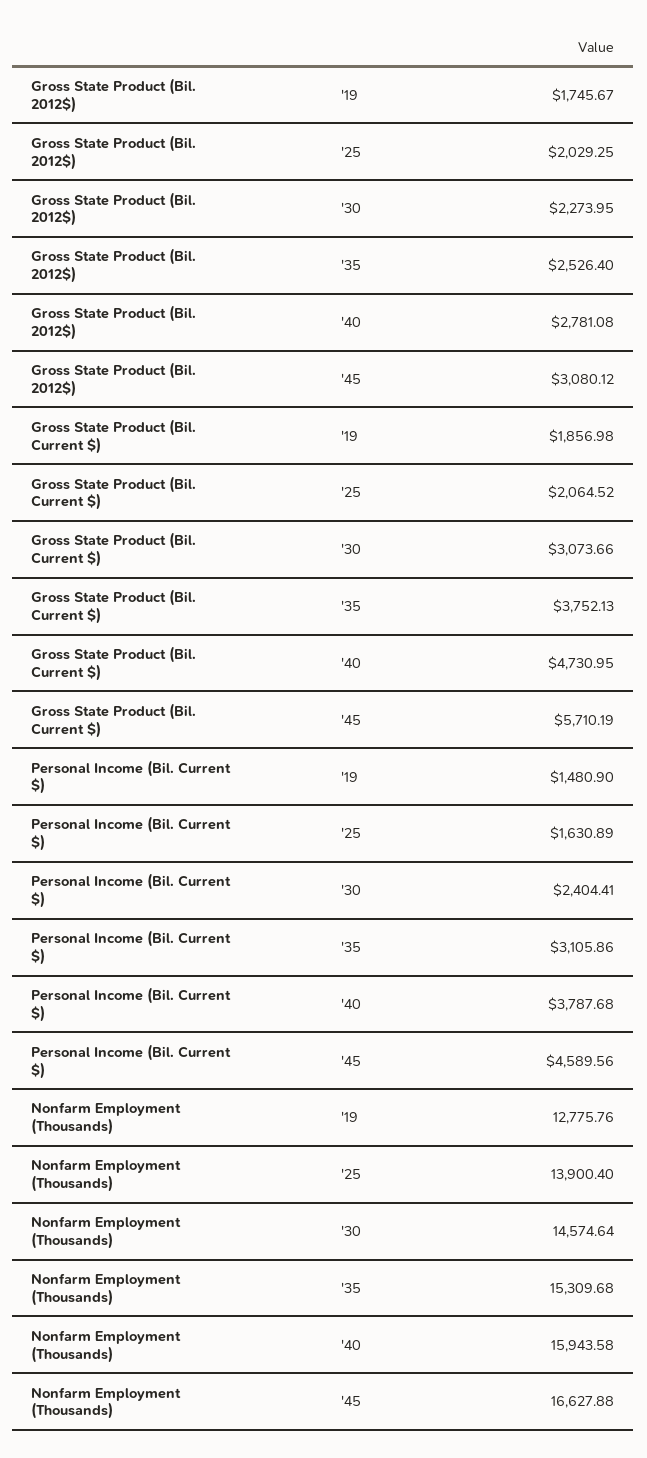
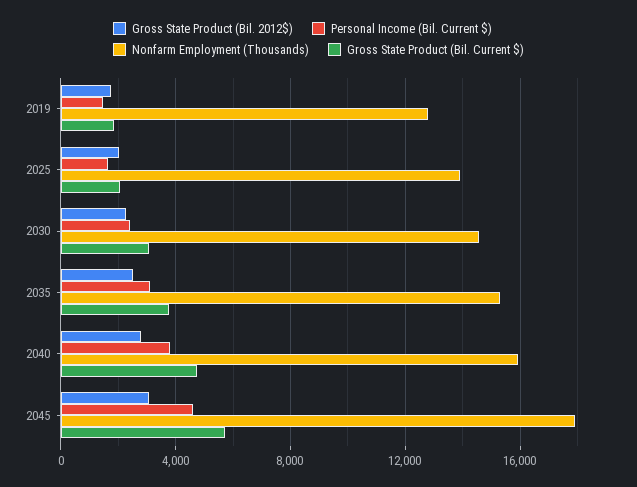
  {
    "Gross State Product (Bil. 2012$)": {
      "'19": 1745.67,
      "'25": 2029.25,
      "'30": 2273.95,
      "'35": 2526.4,
      "'40": 2781.08,
      "'45": 3080.12
    },
    "Gross State Product (Bil. Current $)": {
      "'19": 1856.98,
      "'25": 2064.52,
      "'30": 3073.66,
      "'35": 3752.13,
      "'40": 4730.95,
      "'45": 5710.19
    },
    "Personal Income (Bil. Current $)": {
      "'19": 1480.9,
      "'25": 1630.89,
      "'30": 2404.41,
      "'35": 3105.86,
      "'40": 3787.68,
      "'45": 4589.56
    },
    "Nonfarm Employment (Thousands)": {
      "'19": 12775.76,
      "'25": 13900.4,
      "'30": 14574.64,
      "'35": 15309.68,
      "'40": 15943.58,
-     "'45": 16627.88
+     "'45": 18000
    }
  }

